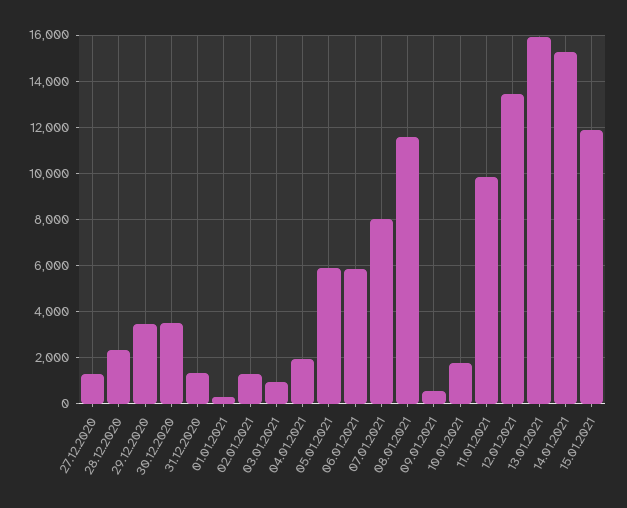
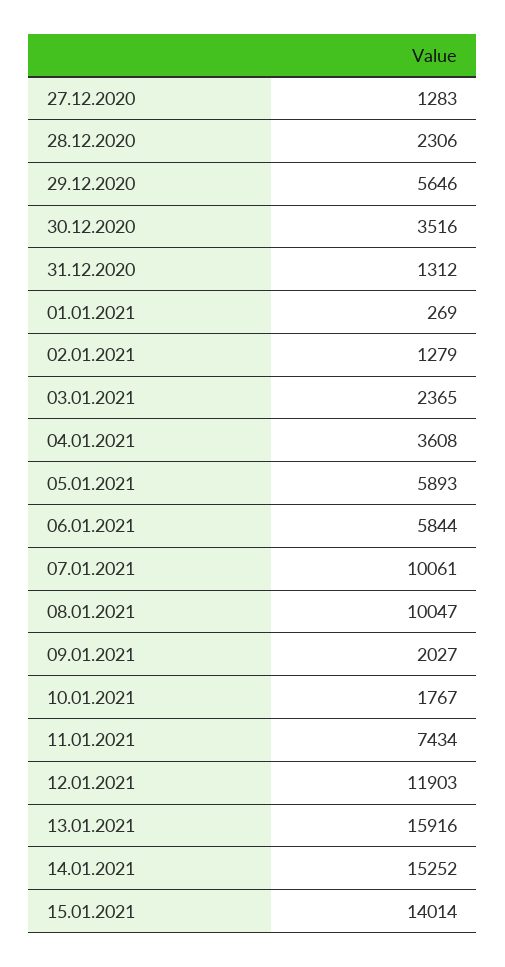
  {
    "27.12.2020": 1283,
    "28.12.2020": 2306,
-   "29.12.2020": 3500,
+   "29.12.2020": 5646,
    "30.12.2020": 3516,
    "31.12.2020": 1312,
    "01.01.2021": 269,
    "02.01.2021": 1279,
-   "03.01.2021": 1000,
+   "03.01.2021": 2365,
-   "04.01.2021": 2000,
+   "04.01.2021": 3608,
    "05.01.2021": 5893,
    "06.01.2021": 5844,
-   "07.01.2021": 8000,
+   "07.01.2021": 10061,
-   "08.01.2021": 11500,
+   "08.01.2021": 10047,
-   "09.01.2021": 500,
+   "09.01.2021": 2027,
    "10.01.2021": 1767,
-   "11.01.2021": 10000,
+   "11.01.2021": 7434,
-   "12.01.2021": 13500,
+   "12.01.2021": 11903,
    "13.01.2021": 15916,
    "14.01.2021": 15252,
-   "15.01.2021": 12000
+   "15.01.2021": 14014
  }

